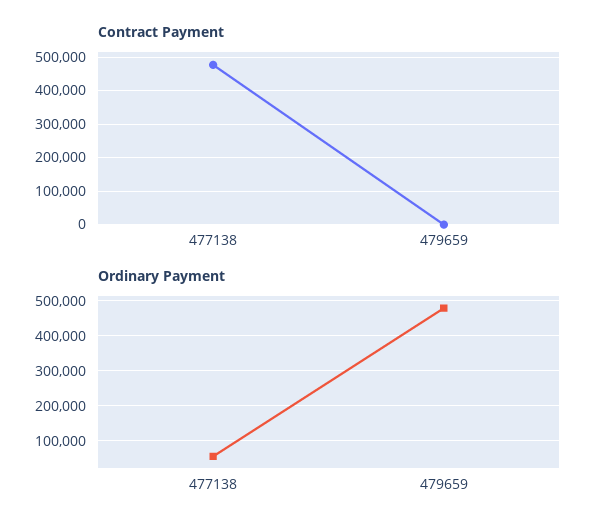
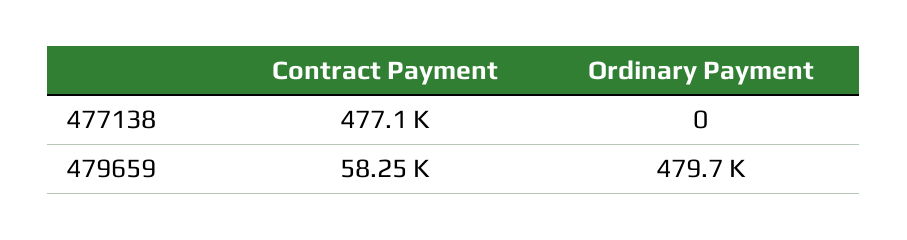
  {
    "Contract Payment": {
      "477138": 477100,
-     "479659": 0
+     "479659": 58250
    },
    "Ordinary Payment": {
-     "477138": 60000,
+     "477138": 0,
      "479659": 479700
    }
  }

